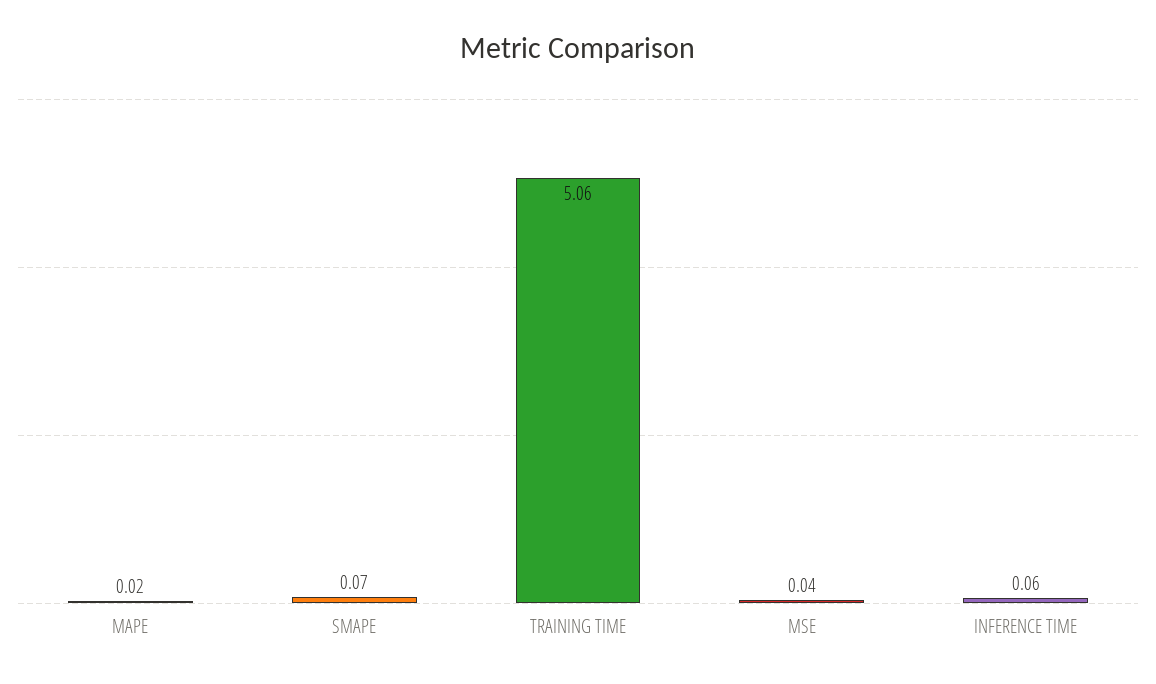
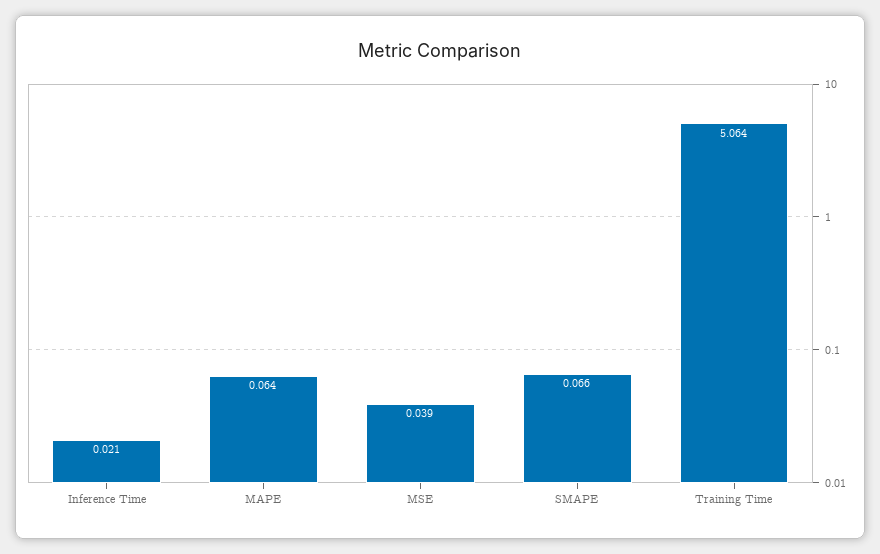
  {
-   "MAPE": 0.02,
+   "MAPE": 0.064,
    "SMAPE": 0.066,
    "TRAINING TIME": 5.064,
    "MSE": 0.039,
-   "INFERENCE TIME": 0.06
+   "INFERENCE TIME": 0.021
  }

